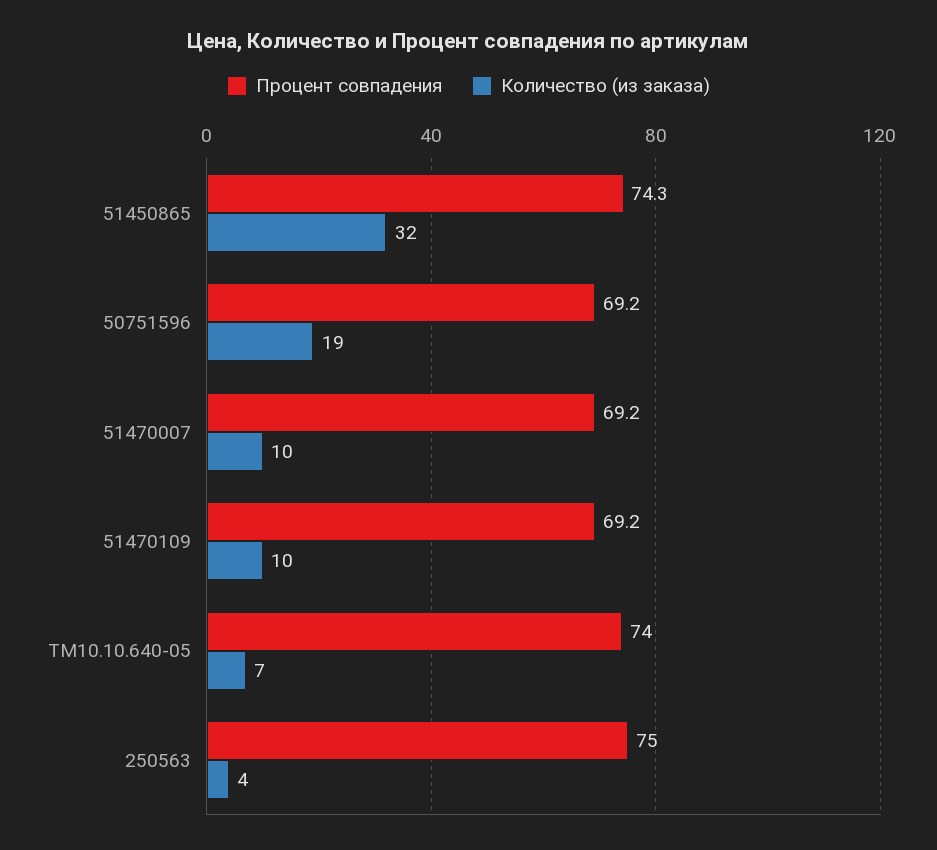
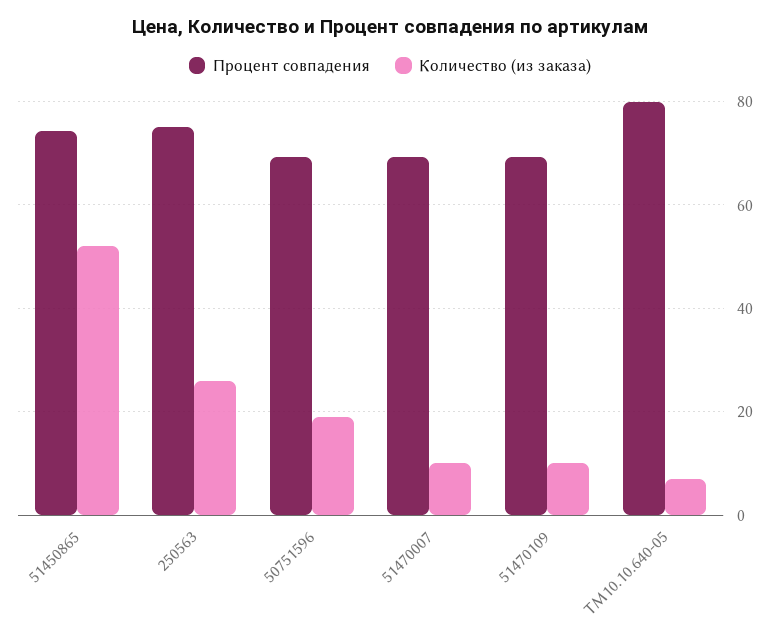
  {
    "Процент совпадения": {
      "51450865": 74.3,
      "50751596": 69.2,
      "51470007": 69.2,
      "51470109": 69.2,
-     "ТМ10.10.640-05": 74,
+     "ТМ10.10.640-05": 80,
      "250563": 75
    },
    "Количество (из заказа)": {
-     "51450865": 32,
+     "51450865": 52,
      "50751596": 19,
      "51470007": 10,
      "51470109": 10,
      "ТМ10.10.640-05": 7,
-     "250563": 4
+     "250563": 26
    }
  }

